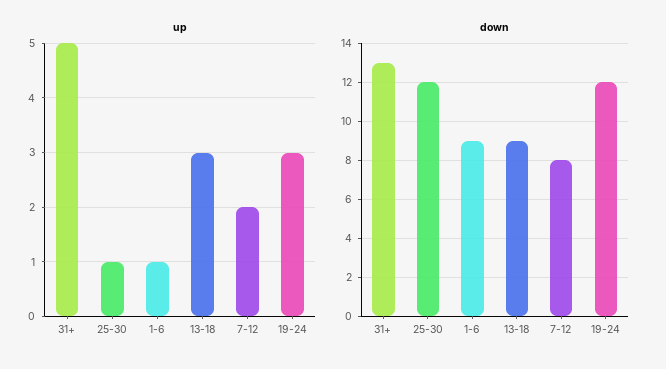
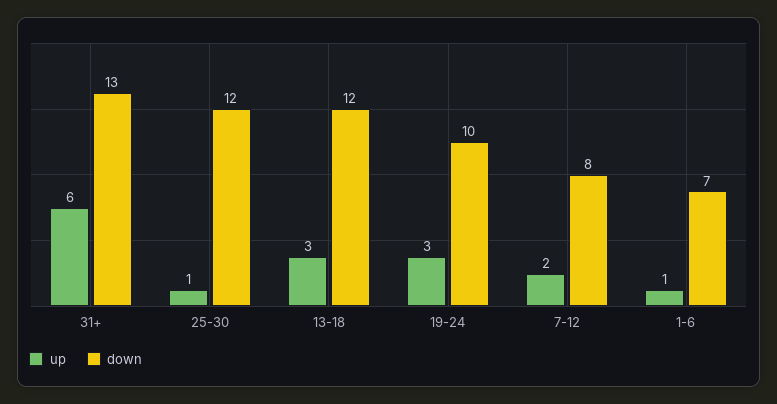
  {
    "up": {
-     "31+": 5,
+     "31+": 6,
      "25-30": 1,
      "1-6": 1,
      "13-18": 3,
      "7-12": 2,
      "19-24": 3
    },
    "down": {
      "31+": 13,
      "25-30": 12,
-     "1-6": 9,
+     "1-6": 7,
-     "13-18": 9,
+     "13-18": 12,
      "7-12": 8,
-     "19-24": 12
+     "19-24": 10
    }
  }

